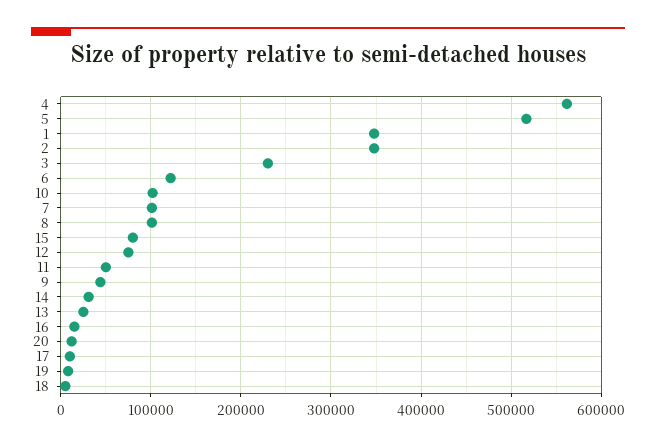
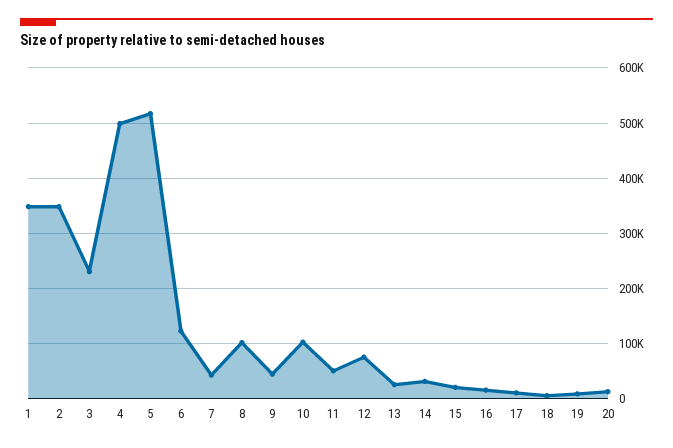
  {
-   "4": 560000,
+   "4": 500000,
    "5": 520000,
    "1": 350000,
    "2": 350000,
    "3": 230000,
    "6": 120000,
    "10": 100000,
-   "7": 100000,
+   "7": 40000,
    "8": 100000,
-   "15": 80000,
+   "15": 20000,
    "12": 80000,
    "11": 50000,
    "9": 40000,
    "14": 30000,
    "13": 30000,
    "16": 20000,
    "20": 10000,
    "17": 10000,
    "19": 10000,
    "18": 10000
  }

